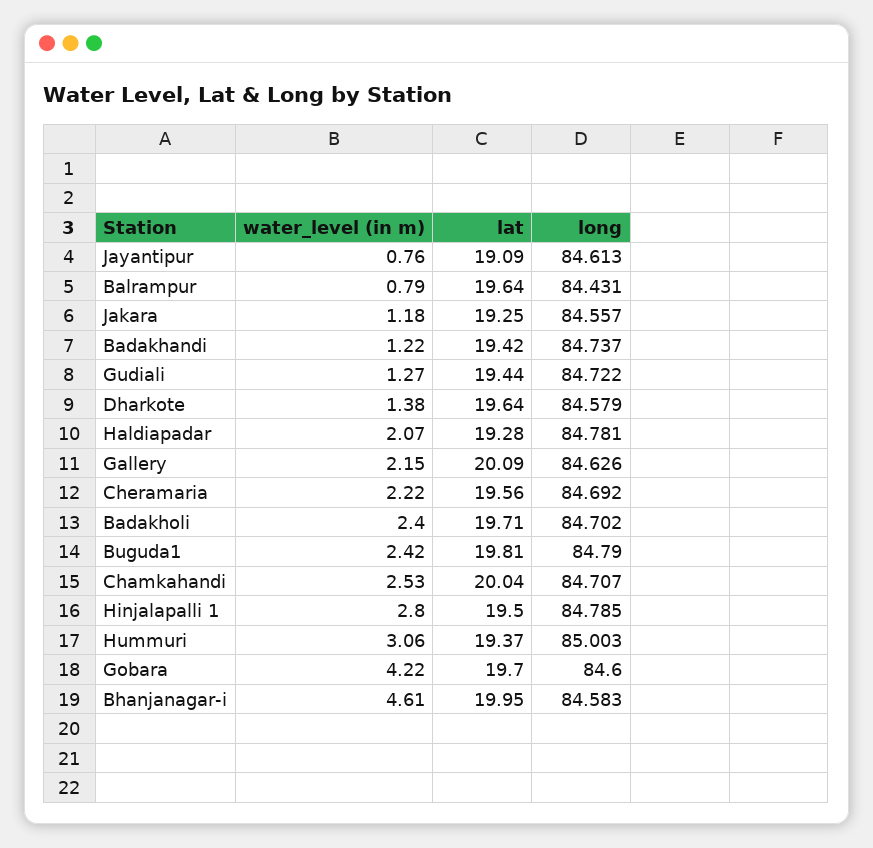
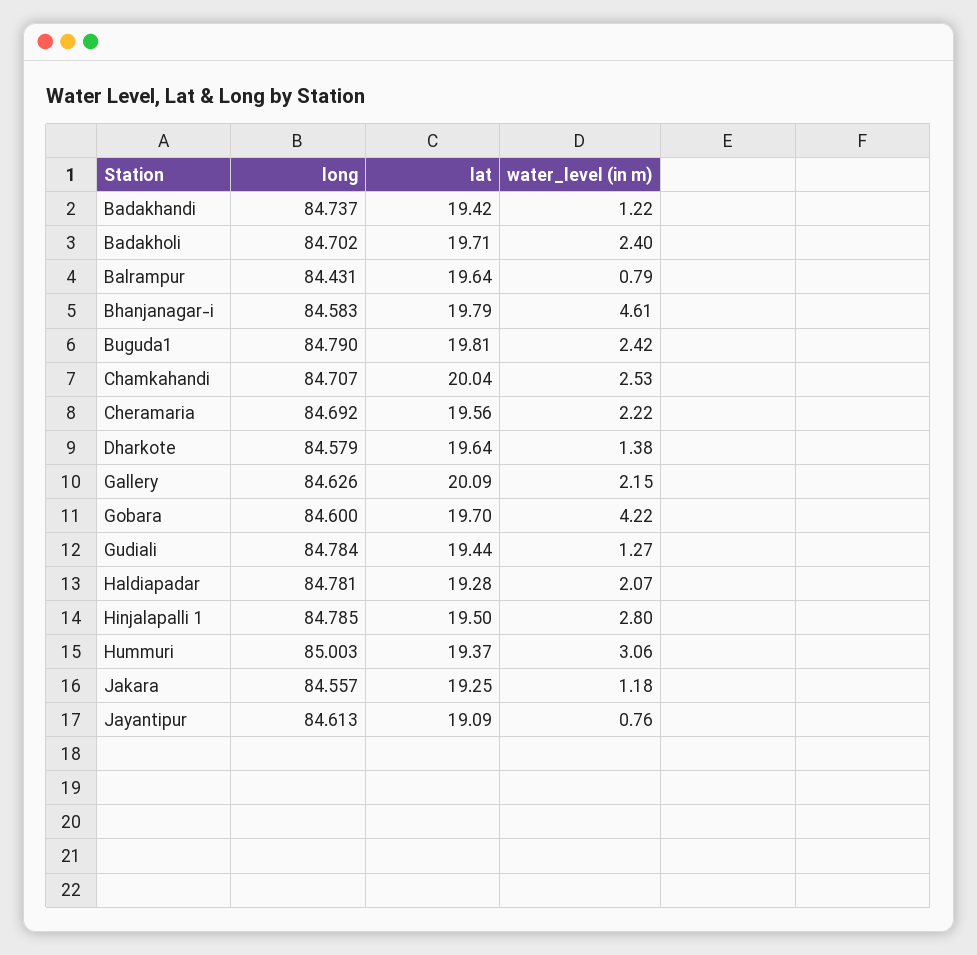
  {
    "water_level (in m)": {
      "Jayantipur": 0.76,
      "Balrampur": 0.79,
      "Jakara": 1.18,
      "Badakhandi": 1.22,
      "Gudiali": 1.27,
      "Dharkote": 1.38,
      "Haldiapadar": 2.07,
      "Gallery": 2.15,
      "Cheramaria": 2.22,
      "Badakholi": 2.4,
      "Buguda1": 2.42,
      "Chamkahandi": 2.53,
      "Hinjalapalli 1": 2.8,
      "Hummuri": 3.06,
      "Gobara": 4.22,
      "Bhanjanagar-i": 4.61
    },
    "lat": {
      "Jayantipur": 19.09,
      "Balrampur": 19.64,
      "Jakara": 19.25,
      "Badakhandi": 19.42,
      "Gudiali": 19.44,
      "Dharkote": 19.64,
      "Haldiapadar": 19.28,
      "Gallery": 20.09,
      "Cheramaria": 19.56,
      "Badakholi": 19.71,
      "Buguda1": 19.81,
      "Chamkahandi": 20.04,
      "Hinjalapalli 1": 19.5,
      "Hummuri": 19.37,
      "Gobara": 19.7,
-     "Bhanjanagar-i": 19.95
+     "Bhanjanagar-i": 19.79
    },
    "long": {
      "Jayantipur": 84.613,
      "Balrampur": 84.431,
      "Jakara": 84.557,
      "Badakhandi": 84.737,
-     "Gudiali": 84.722,
+     "Gudiali": 84.784,
      "Dharkote": 84.579,
      "Haldiapadar": 84.781,
      "Gallery": 84.626,
      "Cheramaria": 84.692,
      "Badakholi": 84.702,
      "Buguda1": 84.79,
      "Chamkahandi": 84.707,
      "Hinjalapalli 1": 84.785,
      "Hummuri": 85.003,
      "Gobara": 84.6,
      "Bhanjanagar-i": 84.583
    }
  }

